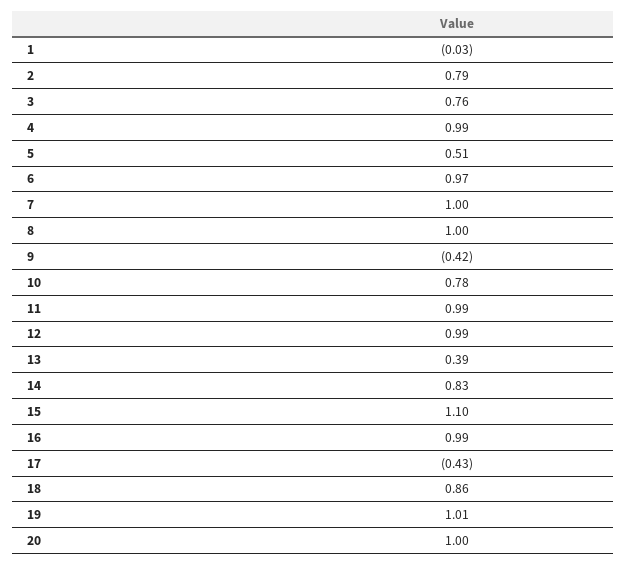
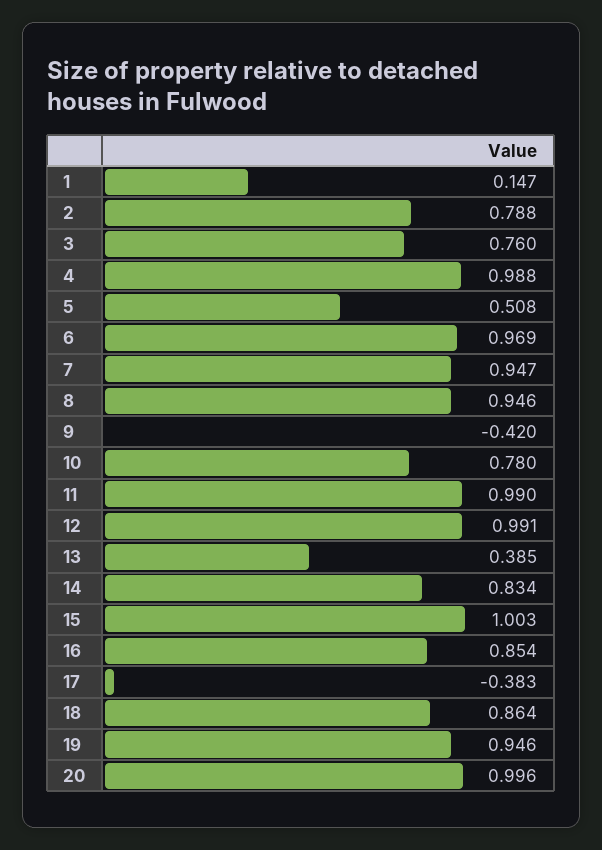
  {
-   "1": -0.03,
+   "1": 0.147,
    "2": 0.788,
    "3": 0.76,
    "4": 0.988,
    "5": 0.508,
    "6": 0.969,
-   "7": 1,
+   "7": 0.947,
-   "8": 1,
+   "8": 0.946,
    "9": -0.42,
    "10": 0.78,
    "11": 0.99,
    "12": 0.991,
    "13": 0.385,
    "14": 0.834,
-   "15": 1.1,
+   "15": 1.003,
-   "16": 0.99,
+   "16": 0.854,
-   "17": -0.43,
+   "17": -0.383,
    "18": 0.864,
-   "19": 1.01,
+   "19": 0.946,
    "20": 0.996
  }

